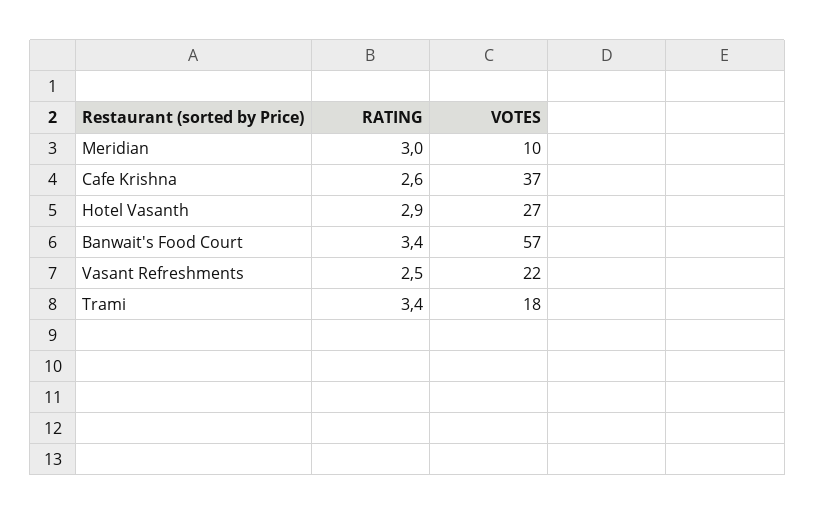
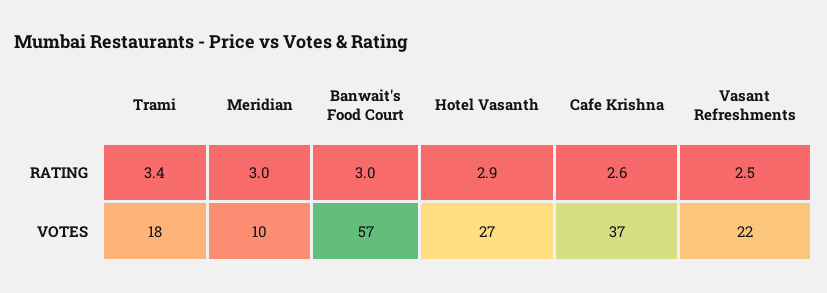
  {
    "RATING": {
      "Meridian": 3,
      "Cafe Krishna": 2.6,
      "Hotel Vasanth": 2.9,
-     "Banwait's Food Court": 3.4,
+     "Banwait's Food Court": 3,
      "Vasant Refreshments": 2.5,
      "Trami": 3.4
    },
    "VOTES": {
      "Meridian": 10,
      "Cafe Krishna": 37,
      "Hotel Vasanth": 27,
      "Banwait's Food Court": 57,
      "Vasant Refreshments": 22,
      "Trami": 18
    }
  }

